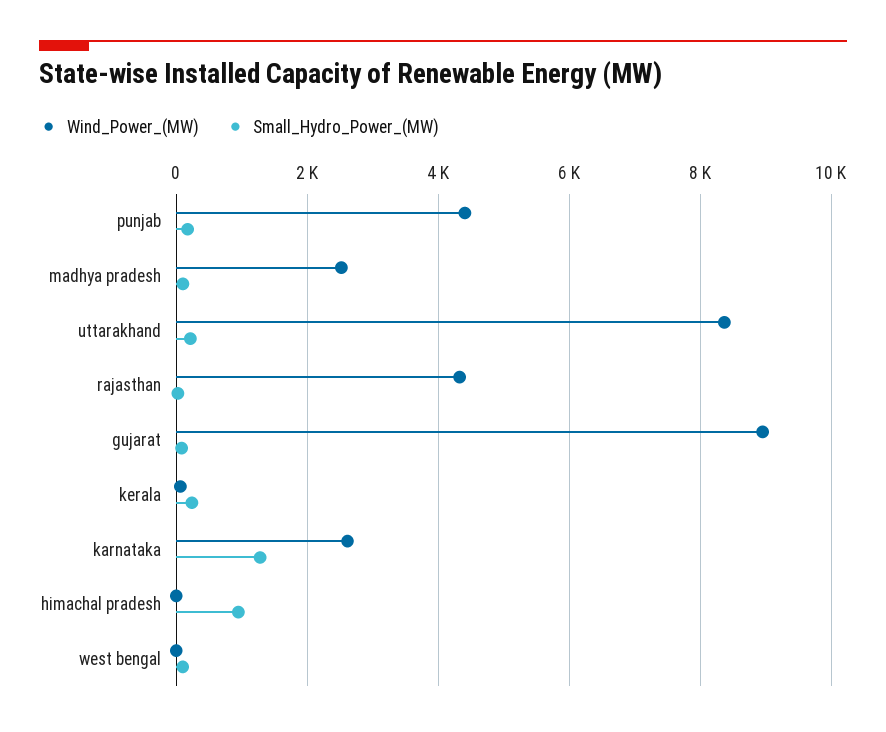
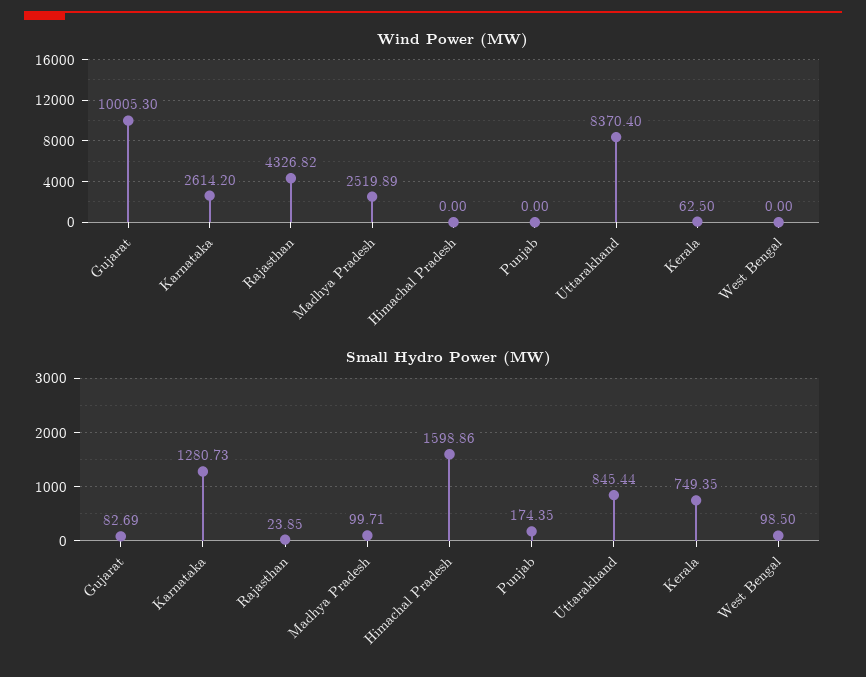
  {
    "Wind_Power_(MW)": {
-     "punjab": 4400,
+     "punjab": 0,
      "madhya pradesh": 2519.89,
      "uttarakhand": 8370.4,
      "rajasthan": 4326.82,
-     "gujarat": 9000,
+     "gujarat": 10005.3,
      "kerala": 62.5,
      "karnataka": 2614.2,
      "himachal pradesh": 0,
      "west bengal": 0
    },
    "Small_Hydro_Power_(MW)": {
      "punjab": 174.35,
      "madhya pradesh": 99.71,
-     "uttarakhand": 200,
+     "uttarakhand": 845.44,
      "rajasthan": 23.85,
      "gujarat": 82.69,
-     "kerala": 200,
+     "kerala": 749.35,
      "karnataka": 1280.73,
-     "himachal pradesh": 1000,
+     "himachal pradesh": 1598.86,
      "west bengal": 98.5
    }
  }

